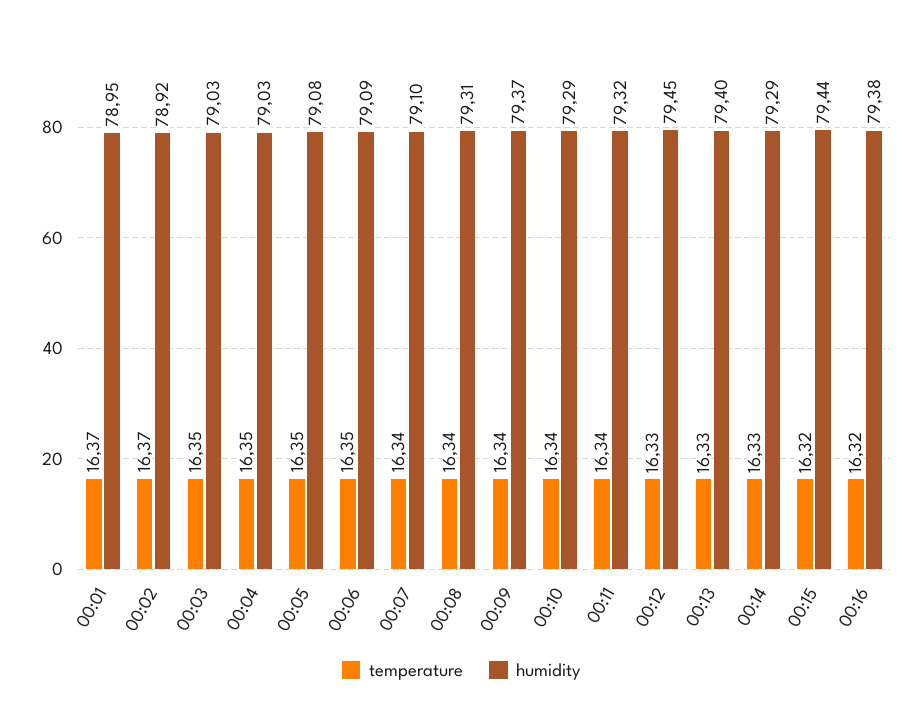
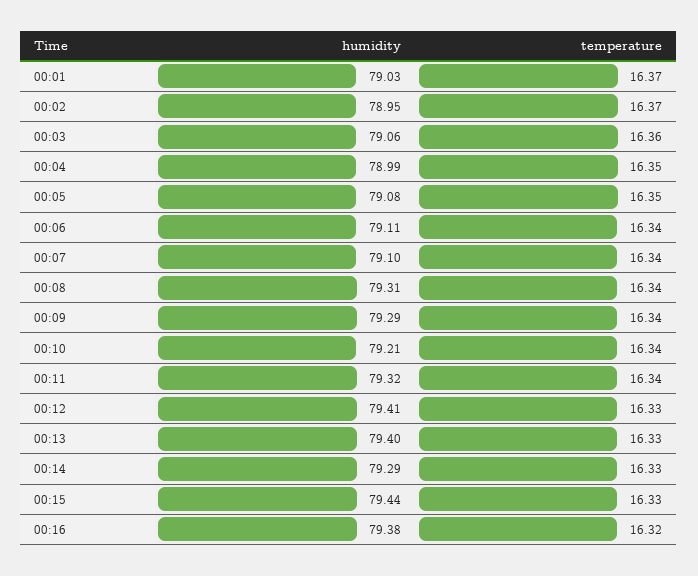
  {
    "temperature": {
      "00:01": 16.37,
      "00:02": 16.37,
-     "00:03": 16.35,
+     "00:03": 16.36,
      "00:04": 16.35,
      "00:05": 16.35,
-     "00:06": 16.35,
+     "00:06": 16.34,
      "00:07": 16.34,
      "00:08": 16.34,
      "00:09": 16.34,
      "00:10": 16.34,
      "00:11": 16.34,
      "00:12": 16.33,
      "00:13": 16.33,
      "00:14": 16.33,
-     "00:15": 16.32,
+     "00:15": 16.33,
      "00:16": 16.32
    },
    "humidity": {
-     "00:01": 78.95,
+     "00:01": 79.03,
-     "00:02": 78.92,
+     "00:02": 78.95,
-     "00:03": 79.03,
+     "00:03": 79.06,
-     "00:04": 79.03,
+     "00:04": 78.99,
      "00:05": 79.08,
-     "00:06": 79.09,
+     "00:06": 79.11,
      "00:07": 79.1,
      "00:08": 79.31,
-     "00:09": 79.37,
+     "00:09": 79.29,
-     "00:10": 79.29,
+     "00:10": 79.21,
      "00:11": 79.32,
-     "00:12": 79.45,
+     "00:12": 79.41,
      "00:13": 79.4,
      "00:14": 79.29,
      "00:15": 79.44,
      "00:16": 79.38
    }
  }

